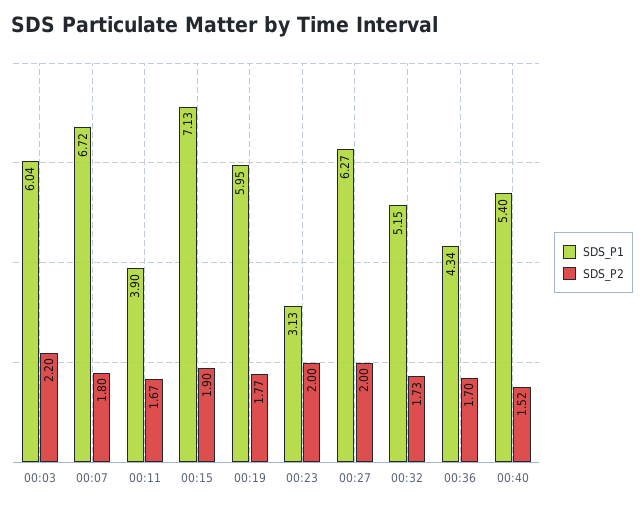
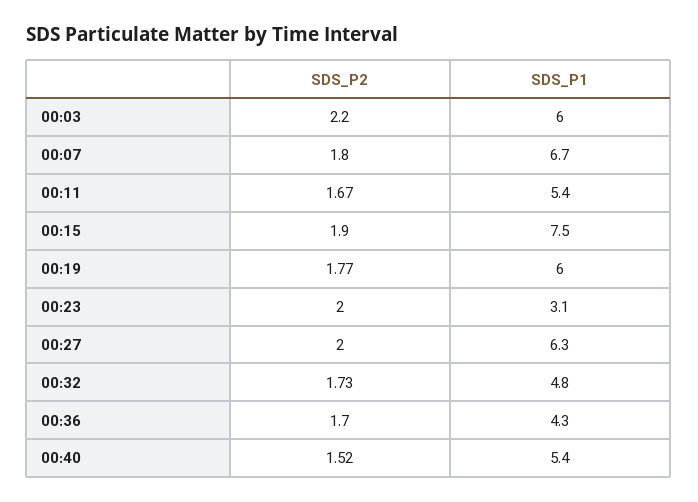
  {
    "SDS_P1": {
      "00:03": 6.04,
      "00:07": 6.72,
-     "00:11": 3.9,
+     "00:11": 5.4,
-     "00:15": 7.13,
+     "00:15": 7.5,
      "00:19": 5.95,
      "00:23": 3.13,
      "00:27": 6.27,
-     "00:32": 5.15,
+     "00:32": 4.8,
      "00:36": 4.34,
      "00:40": 5.4
    },
    "SDS_P2": {
      "00:03": 2.2,
      "00:07": 1.8,
      "00:11": 1.67,
      "00:15": 1.9,
      "00:19": 1.77,
      "00:23": 2,
      "00:27": 2,
      "00:32": 1.73,
      "00:36": 1.7,
      "00:40": 1.52
    }
  }

